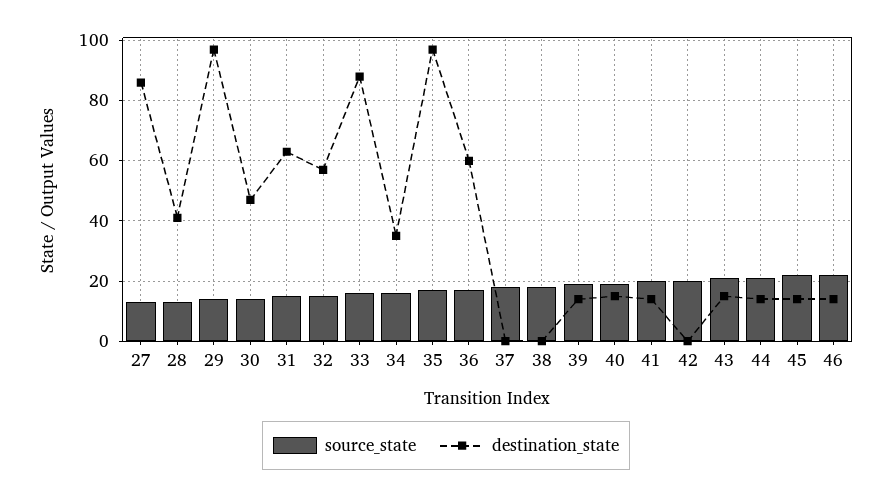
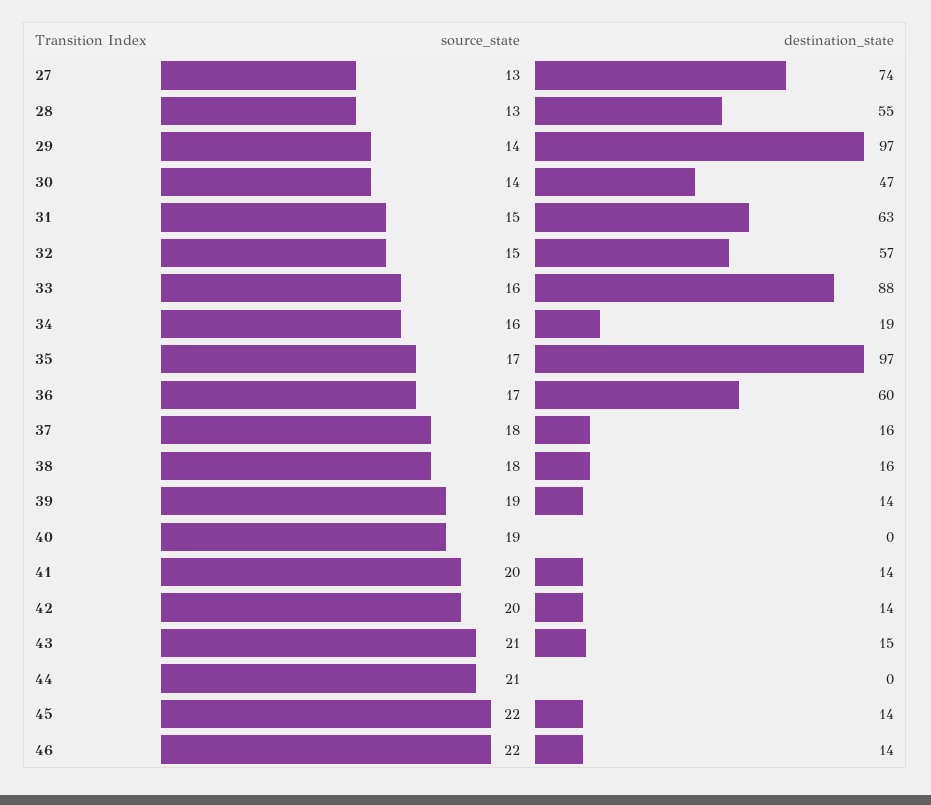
  {
    "source_state": {
      "27": 13,
      "28": 13,
      "29": 14,
      "30": 14,
      "31": 15,
      "32": 15,
      "33": 16,
      "34": 16,
      "35": 17,
      "36": 17,
      "37": 18,
      "38": 18,
      "39": 19,
      "40": 19,
      "41": 20,
      "42": 20,
      "43": 21,
      "44": 21,
      "45": 22,
      "46": 22
    },
    "destination_state": {
-     "27": 85,
+     "27": 74,
-     "28": 40,
+     "28": 55,
      "29": 97,
      "30": 47,
      "31": 63,
      "32": 57,
      "33": 88,
-     "34": 35,
+     "34": 19,
      "35": 97,
      "36": 60,
-     "37": 0,
+     "37": 16,
-     "38": 0,
+     "38": 16,
      "39": 14,
-     "40": 15,
+     "40": 0,
      "41": 14,
-     "42": 0,
+     "42": 14,
      "43": 15,
-     "44": 15,
+     "44": 0,
      "45": 14,
      "46": 14
    }
  }

